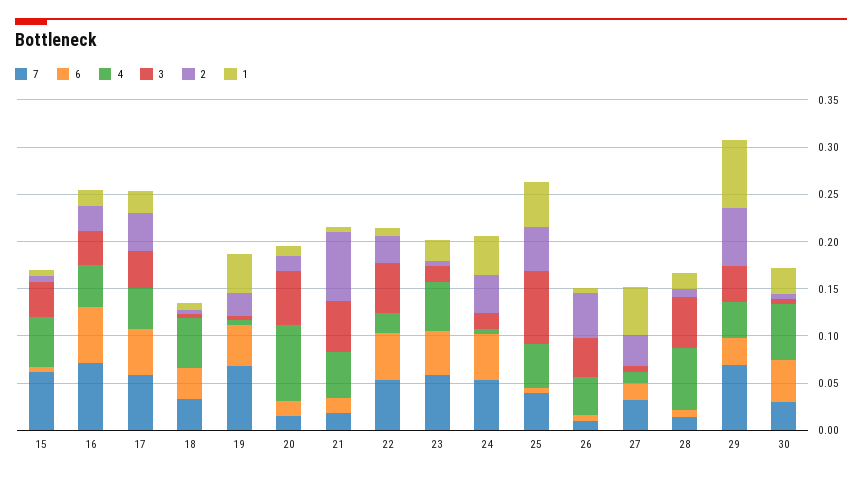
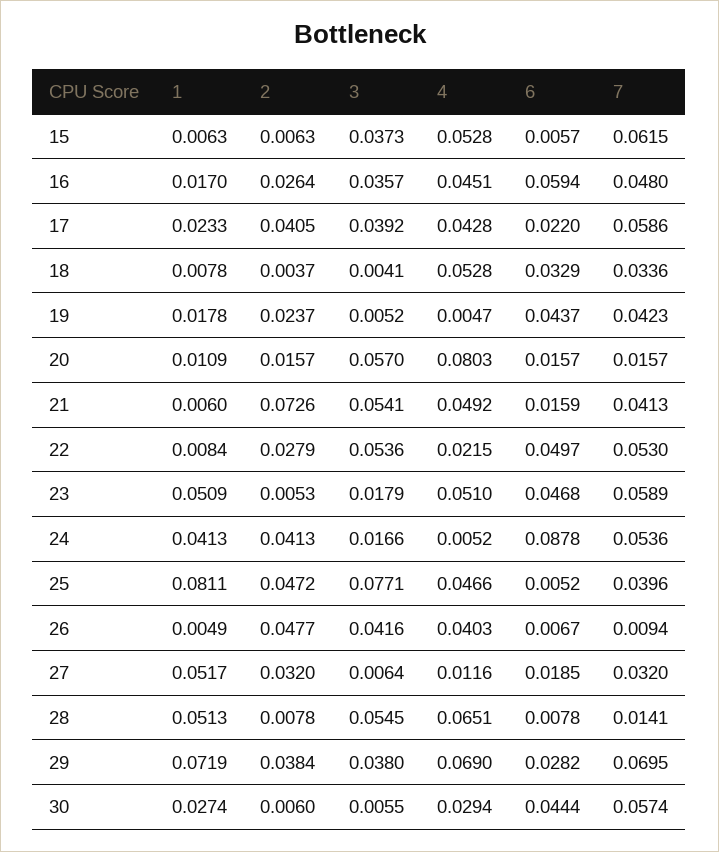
  {
    "7": {
      "15": 0.0615,
-     "16": 0.07,
+     "16": 0.048,
      "17": 0.0586,
      "18": 0.0336,
-     "19": 0.07,
+     "19": 0.0423,
      "20": 0.0157,
-     "21": 0.02,
+     "21": 0.0413,
      "22": 0.053,
      "23": 0.0589,
      "24": 0.0536,
      "25": 0.0396,
      "26": 0.0094,
      "27": 0.032,
      "28": 0.0141,
      "29": 0.0695,
-     "30": 0.03
+     "30": 0.0574
    },
    "6": {
      "15": 0.0057,
      "16": 0.0594,
-     "17": 0.05,
+     "17": 0.022,
      "18": 0.0329,
      "19": 0.0437,
      "20": 0.0157,
      "21": 0.0159,
      "22": 0.0497,
      "23": 0.0468,
-     "24": 0.05,
+     "24": 0.0878,
      "25": 0.0052,
      "26": 0.0067,
      "27": 0.0185,
      "28": 0.0078,
      "29": 0.0282,
      "30": 0.0444
    },
    "4": {
      "15": 0.0528,
      "16": 0.0451,
      "17": 0.0428,
      "18": 0.0528,
      "19": 0.0047,
      "20": 0.0803,
      "21": 0.0492,
      "22": 0.0215,
      "23": 0.051,
      "24": 0.0052,
      "25": 0.0466,
      "26": 0.0403,
      "27": 0.0116,
      "28": 0.0651,
-     "29": 0.04,
+     "29": 0.069,
-     "30": 0.06
+     "30": 0.0294
    },
    "3": {
      "15": 0.0373,
      "16": 0.0357,
      "17": 0.0392,
      "18": 0.0041,
      "19": 0.0052,
      "20": 0.057,
      "21": 0.0541,
      "22": 0.0536,
      "23": 0.0179,
      "24": 0.0166,
      "25": 0.0771,
      "26": 0.0416,
      "27": 0.0064,
      "28": 0.0545,
      "29": 0.038,
      "30": 0.0055
    },
    "2": {
      "15": 0.0063,
      "16": 0.0264,
      "17": 0.0405,
      "18": 0.0037,
      "19": 0.0237,
      "20": 0.0157,
      "21": 0.0726,
      "22": 0.0279,
      "23": 0.0053,
      "24": 0.0413,
      "25": 0.0472,
      "26": 0.0477,
      "27": 0.032,
      "28": 0.0078,
-     "29": 0.06,
+     "29": 0.0384,
      "30": 0.006
    },
    "1": {
      "15": 0.0063,
      "16": 0.017,
      "17": 0.0233,
      "18": 0.0078,
-     "19": 0.04,
+     "19": 0.0178,
      "20": 0.0109,
      "21": 0.006,
      "22": 0.0084,
-     "23": 0.02,
+     "23": 0.0509,
      "24": 0.0413,
-     "25": 0.05,
+     "25": 0.0811,
      "26": 0.0049,
      "27": 0.0517,
-     "28": 0.02,
+     "28": 0.0513,
      "29": 0.0719,
      "30": 0.0274
    }
  }

